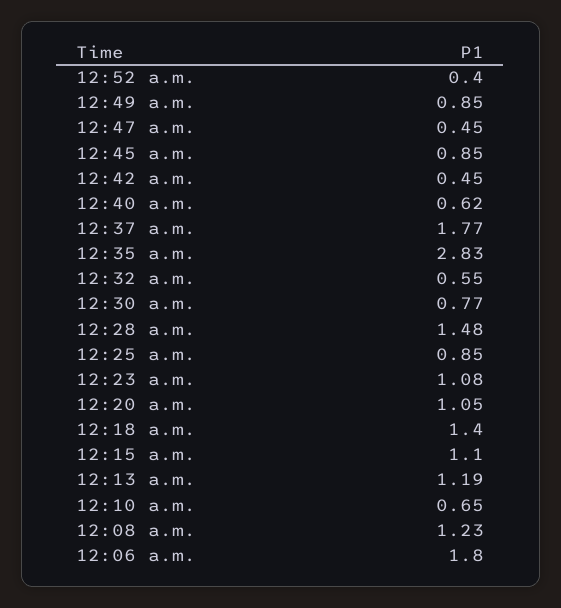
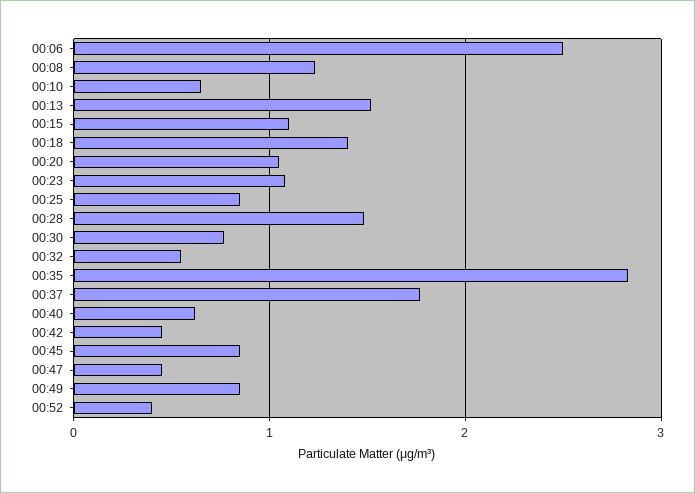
  {
    "12:52 a.m.": 0.4,
    "12:49 a.m.": 0.85,
    "12:47 a.m.": 0.45,
    "12:45 a.m.": 0.85,
    "12:42 a.m.": 0.45,
    "12:40 a.m.": 0.62,
    "12:37 a.m.": 1.77,
    "12:35 a.m.": 2.83,
    "12:32 a.m.": 0.55,
    "12:30 a.m.": 0.77,
    "12:28 a.m.": 1.48,
    "12:25 a.m.": 0.85,
    "12:23 a.m.": 1.08,
    "12:20 a.m.": 1.05,
    "12:18 a.m.": 1.4,
    "12:15 a.m.": 1.1,
-   "12:13 a.m.": 1.19,
+   "12:13 a.m.": 1.5,
    "12:10 a.m.": 0.65,
    "12:08 a.m.": 1.23,
-   "12:06 a.m.": 1.8
+   "12:06 a.m.": 2.5
  }

